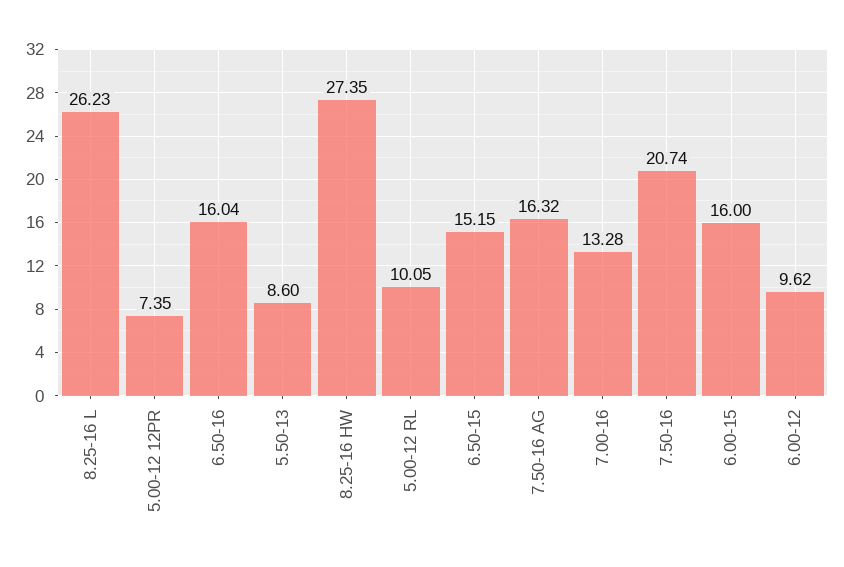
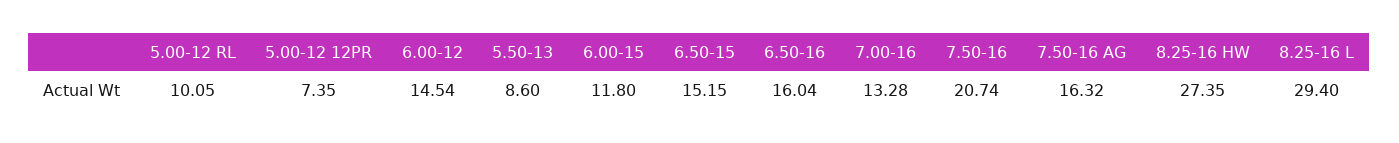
  {
-   "8.25-16 L": 26.23,
+   "8.25-16 L": 29.4,
    "5.00-12 12PR": 7.35,
    "6.50-16": 16.04,
    "5.50-13": 8.6,
    "8.25-16 HW": 27.35,
    "5.00-12 RL": 10.05,
    "6.50-15": 15.15,
    "7.50-16 AG": 16.32,
    "7.00-16": 13.28,
    "7.50-16": 20.74,
-   "6.00-15": 16,
+   "6.00-15": 11.8,
-   "6.00-12": 9.62
+   "6.00-12": 14.54
  }

